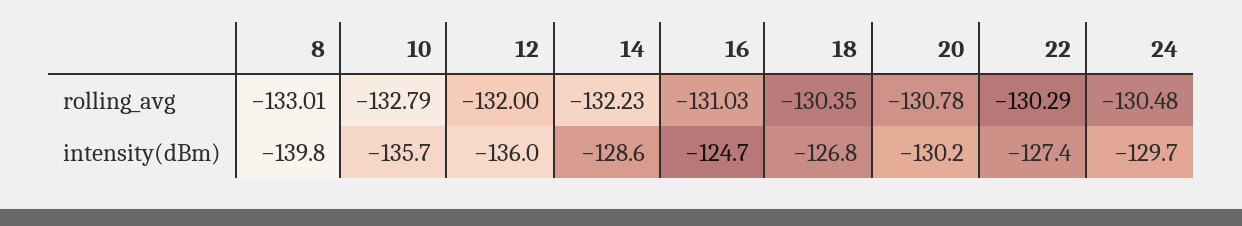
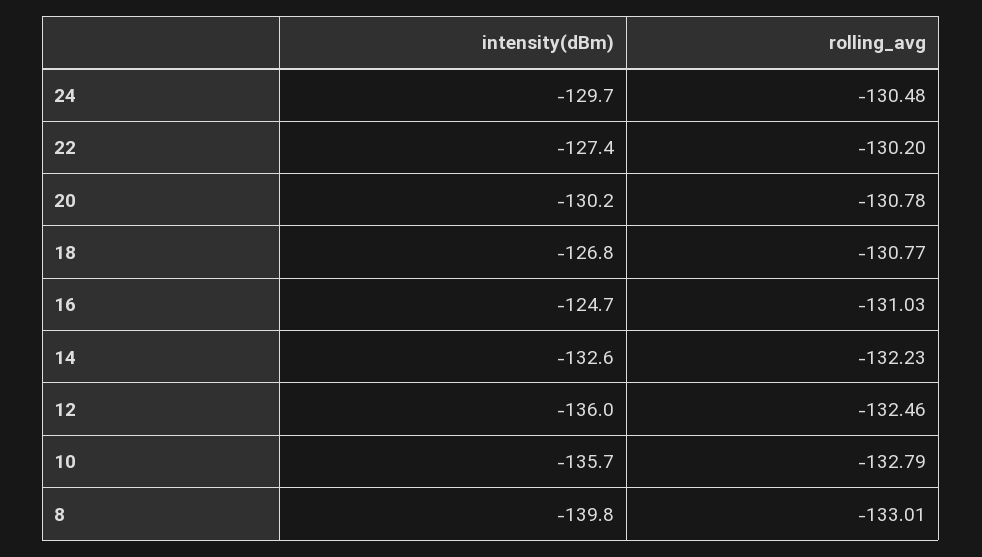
  {
    "8": {
      "rolling_avg": -133.01,
      "intensity(dBm)": -139.8
    },
    "10": {
      "rolling_avg": -132.79,
      "intensity(dBm)": -135.7
    },
    "12": {
-     "rolling_avg": -132,
+     "rolling_avg": -132.46,
      "intensity(dBm)": -136
    },
    "14": {
      "rolling_avg": -132.23,
-     "intensity(dBm)": -128.6
+     "intensity(dBm)": -132.6
    },
    "16": {
      "rolling_avg": -131.03,
      "intensity(dBm)": -124.7
    },
    "18": {
-     "rolling_avg": -130.35,
+     "rolling_avg": -130.77,
      "intensity(dBm)": -126.8
    },
    "20": {
      "rolling_avg": -130.78,
      "intensity(dBm)": -130.2
    },
    "22": {
-     "rolling_avg": -130.29,
+     "rolling_avg": -130.2,
      "intensity(dBm)": -127.4
    },
    "24": {
      "rolling_avg": -130.48,
      "intensity(dBm)": -129.7
    }
  }

